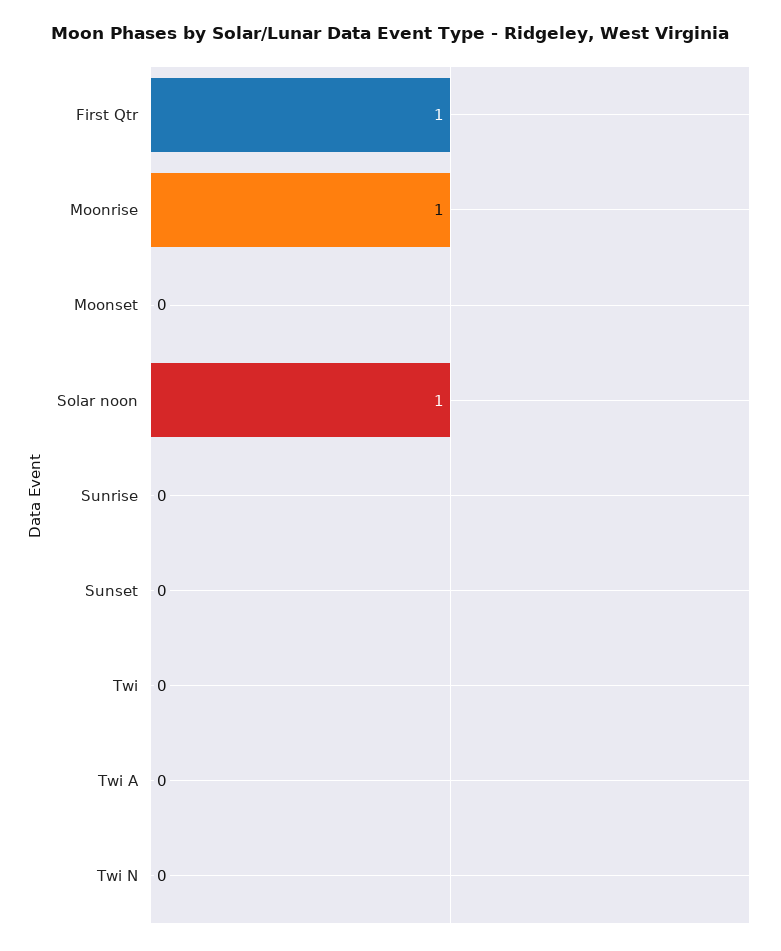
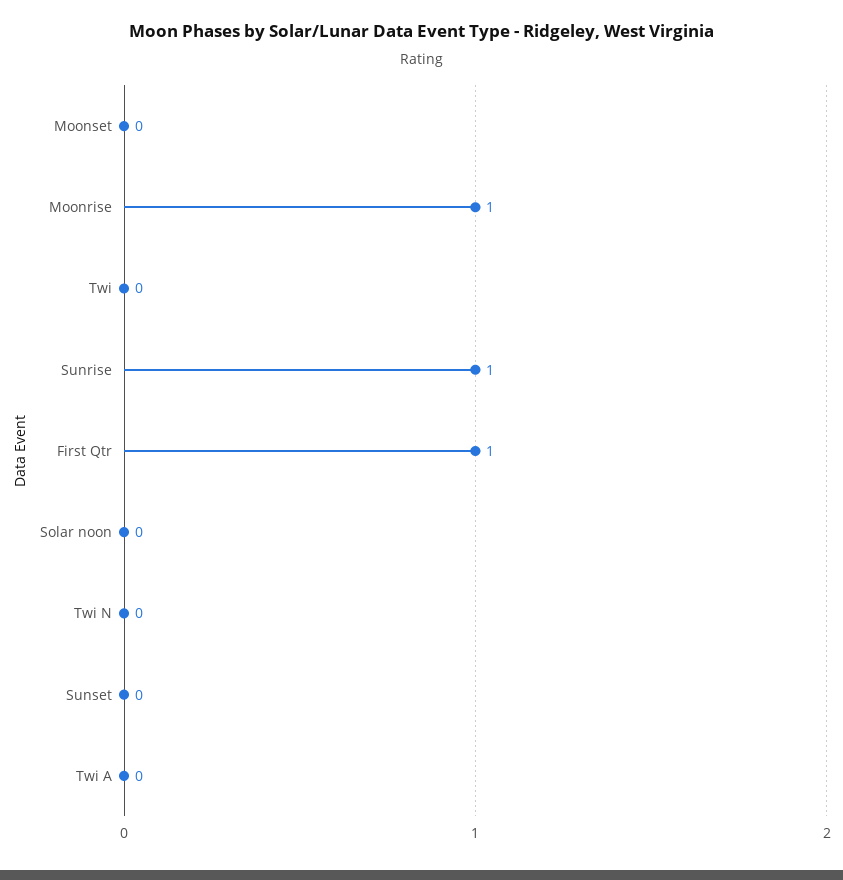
  {
    "First Qtr": 1,
    "Moonrise": 1,
    "Moonset": 0,
-   "Solar noon": 1,
+   "Solar noon": 0,
-   "Sunrise": 0,
+   "Sunrise": 1,
    "Sunset": 0,
    "Twi": 0,
    "Twi A": 0,
    "Twi N": 0
  }

